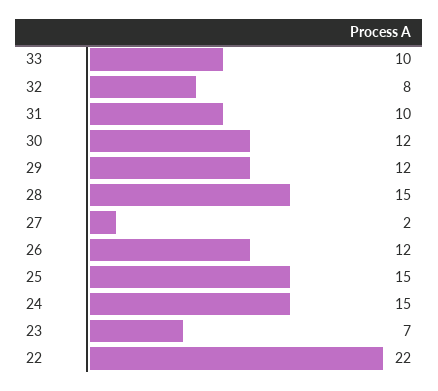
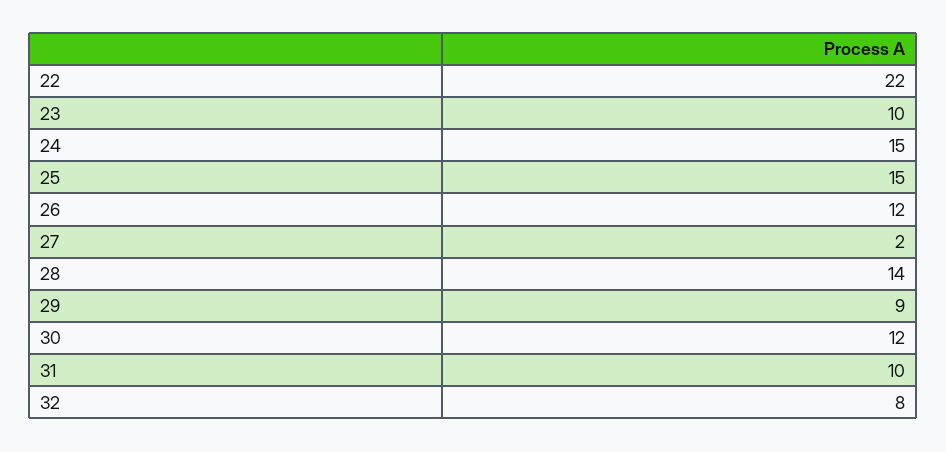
  {
-   "33": 10,
    "32": 8,
    "31": 10,
    "30": 12,
-   "29": 12,
+   "29": 9,
-   "28": 15,
+   "28": 14,
    "27": 2,
    "26": 12,
    "25": 15,
    "24": 15,
-   "23": 7,
+   "23": 10,
    "22": 22
  }

